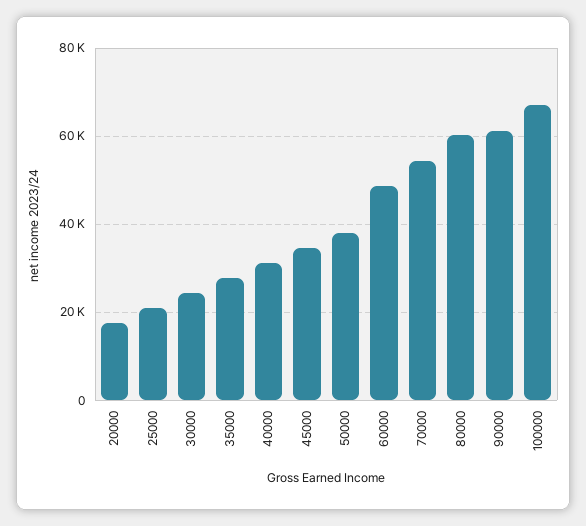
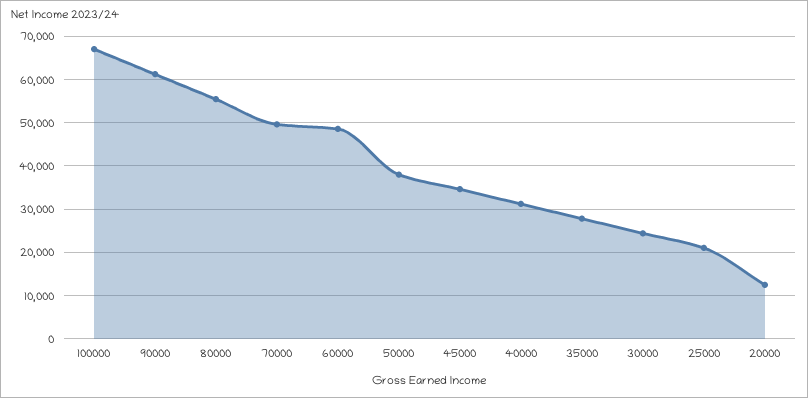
  {
-   "20000": 18000,
+   "20000": 12000,
    "25000": 22000,
    "30000": 24000,
    "35000": 28000,
    "40000": 32000,
    "45000": 34000,
    "50000": 38000,
    "60000": 48000,
-   "70000": 54000,
+   "70000": 50000,
-   "80000": 60000,
+   "80000": 56000,
    "90000": 62000,
    "100000": 68000
  }

